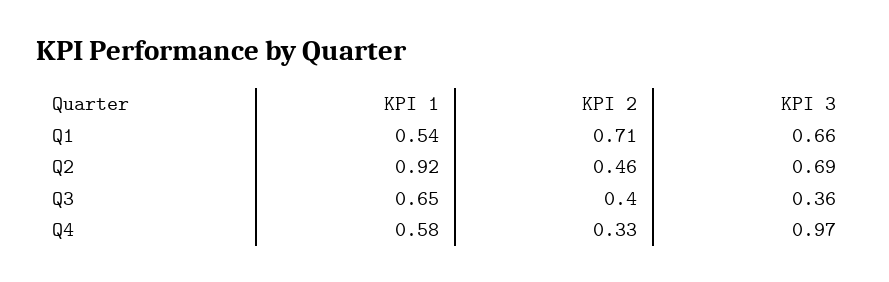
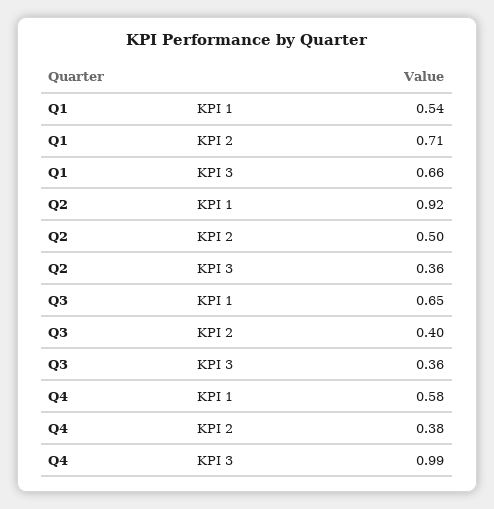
  {
    "KPI 1": {
      "Q1": 0.54,
      "Q2": 0.92,
      "Q3": 0.65,
      "Q4": 0.58
    },
    "KPI 2": {
      "Q1": 0.71,
-     "Q2": 0.46,
+     "Q2": 0.5,
      "Q3": 0.4,
-     "Q4": 0.33
+     "Q4": 0.38
    },
    "KPI 3": {
      "Q1": 0.66,
-     "Q2": 0.69,
+     "Q2": 0.36,
      "Q3": 0.36,
-     "Q4": 0.97
+     "Q4": 0.99
    }
  }

